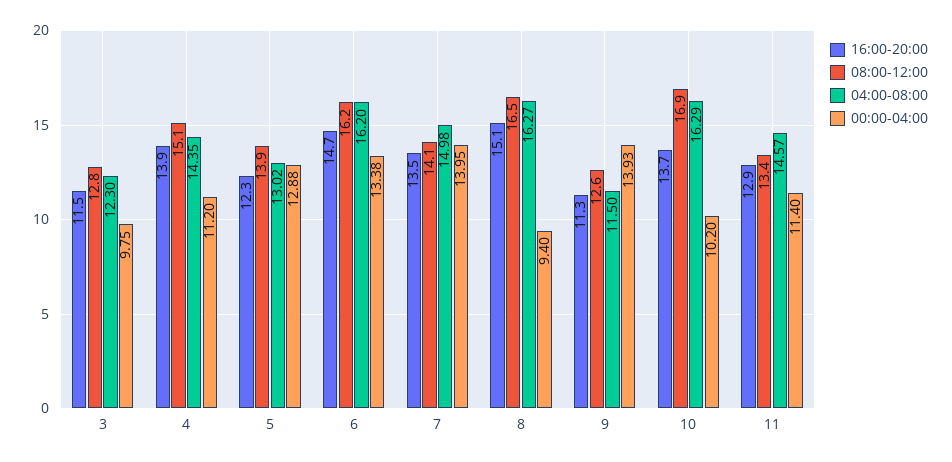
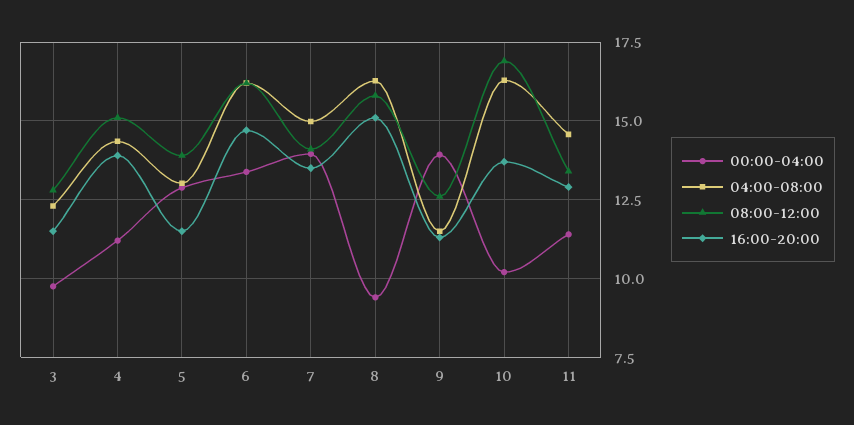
  {
    "16:00-20:00": {
      "3": 11.5,
      "4": 13.9,
-     "5": 12.3,
+     "5": 11.5,
      "6": 14.7,
      "7": 13.5,
      "8": 15.1,
      "9": 11.3,
      "10": 13.7,
      "11": 12.9
    },
    "08:00-12:00": {
      "3": 12.8,
      "4": 15.1,
      "5": 13.9,
      "6": 16.2,
      "7": 14.1,
-     "8": 16.5,
+     "8": 15.75,
      "9": 12.6,
      "10": 16.9,
      "11": 13.4
    },
    "04:00-08:00": {
      "3": 12.3,
      "4": 14.35,
      "5": 13.02,
      "6": 16.2,
      "7": 14.98,
      "8": 16.27,
      "9": 11.5,
      "10": 16.29,
      "11": 14.57
    },
    "00:00-04:00": {
      "3": 9.75,
      "4": 11.2,
      "5": 12.88,
      "6": 13.38,
      "7": 13.95,
      "8": 9.4,
      "9": 13.93,
      "10": 10.2,
      "11": 11.4
    }
  }

